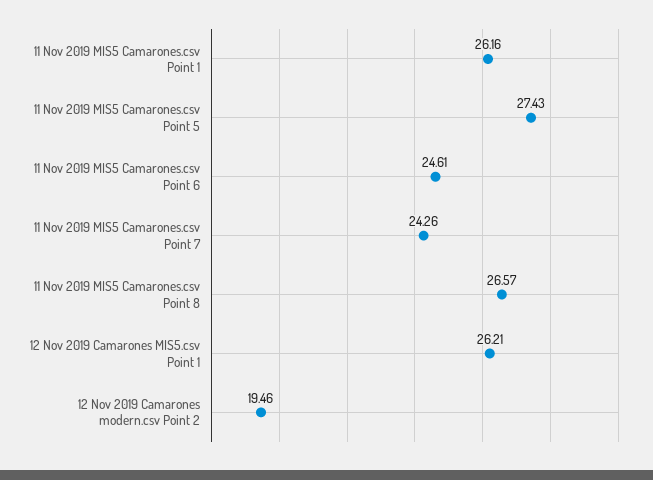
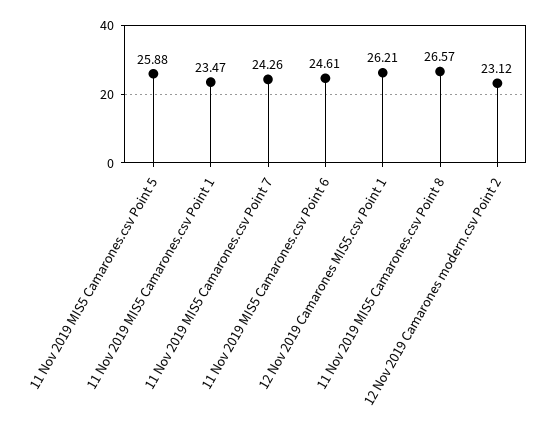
  {
-   "11 Nov 2019 MIS5 Camarones.csv Point 1": 26.16,
+   "11 Nov 2019 MIS5 Camarones.csv Point 1": 23.47,
-   "11 Nov 2019 MIS5 Camarones.csv Point 5": 27.43,
+   "11 Nov 2019 MIS5 Camarones.csv Point 5": 25.88,
    "11 Nov 2019 MIS5 Camarones.csv Point 6": 24.61,
    "11 Nov 2019 MIS5 Camarones.csv Point 7": 24.26,
    "11 Nov 2019 MIS5 Camarones.csv Point 8": 26.57,
    "12 Nov 2019 Camarones MIS5.csv Point 1": 26.21,
-   "12 Nov 2019 Camarones modern.csv Point 2": 19.46
+   "12 Nov 2019 Camarones modern.csv Point 2": 23.12
  }

